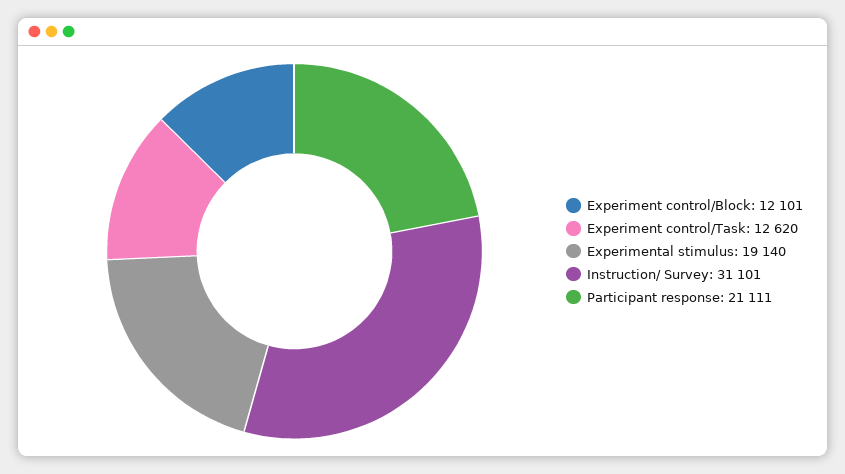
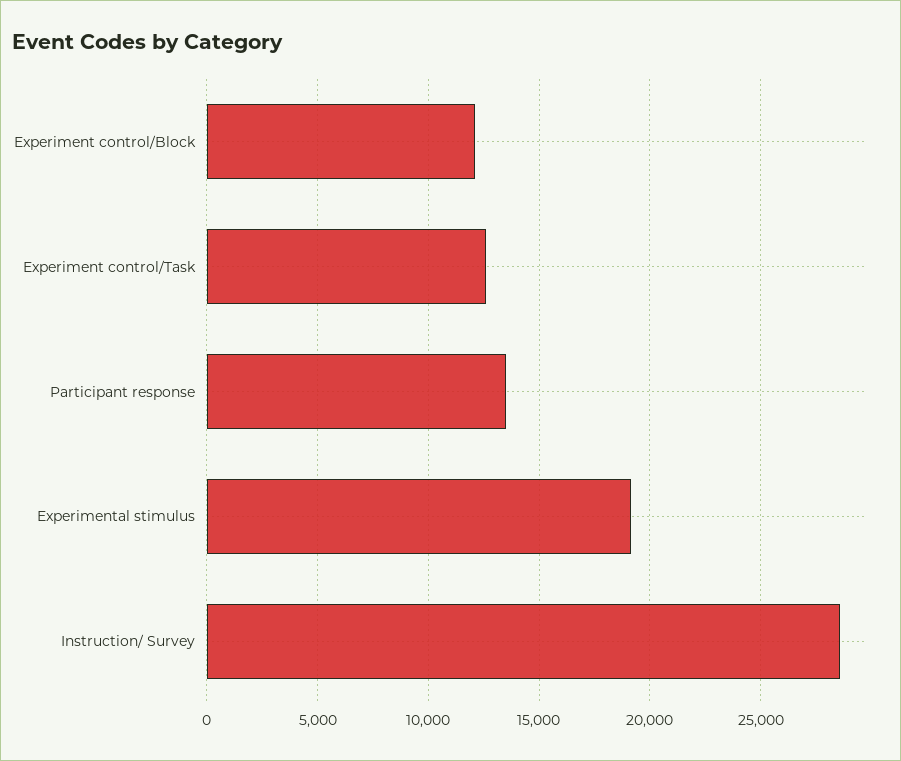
  {
    "Experiment control/Block": 12101,
    "Experiment control/Task": 12620,
    "Experimental stimulus": 19140,
-   "Instruction/ Survey": 31101,
+   "Instruction/ Survey": 28500,
-   "Participant response": 21111
+   "Participant response": 13500
  }

